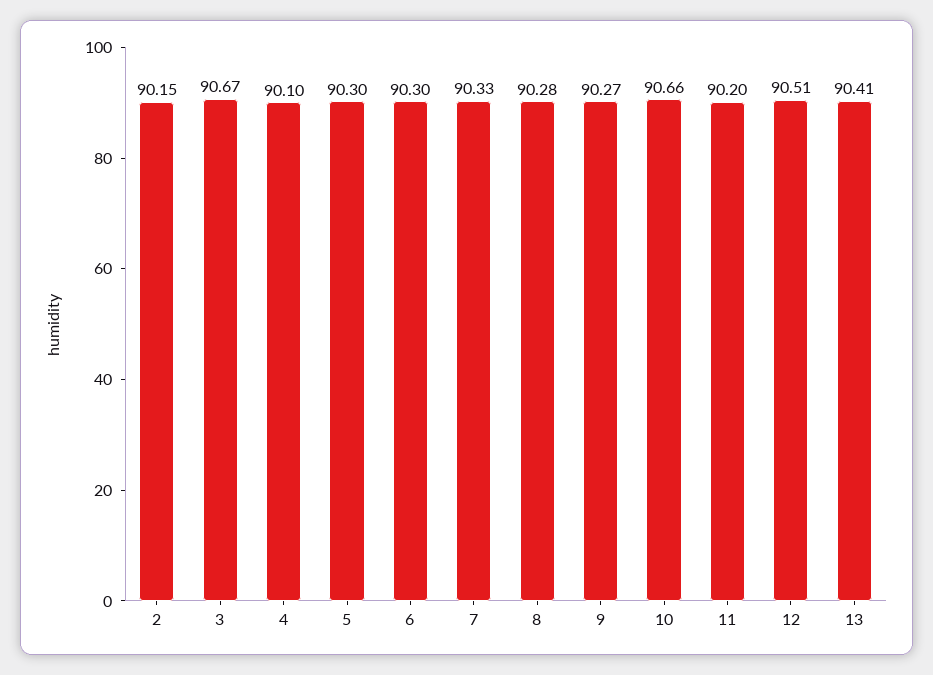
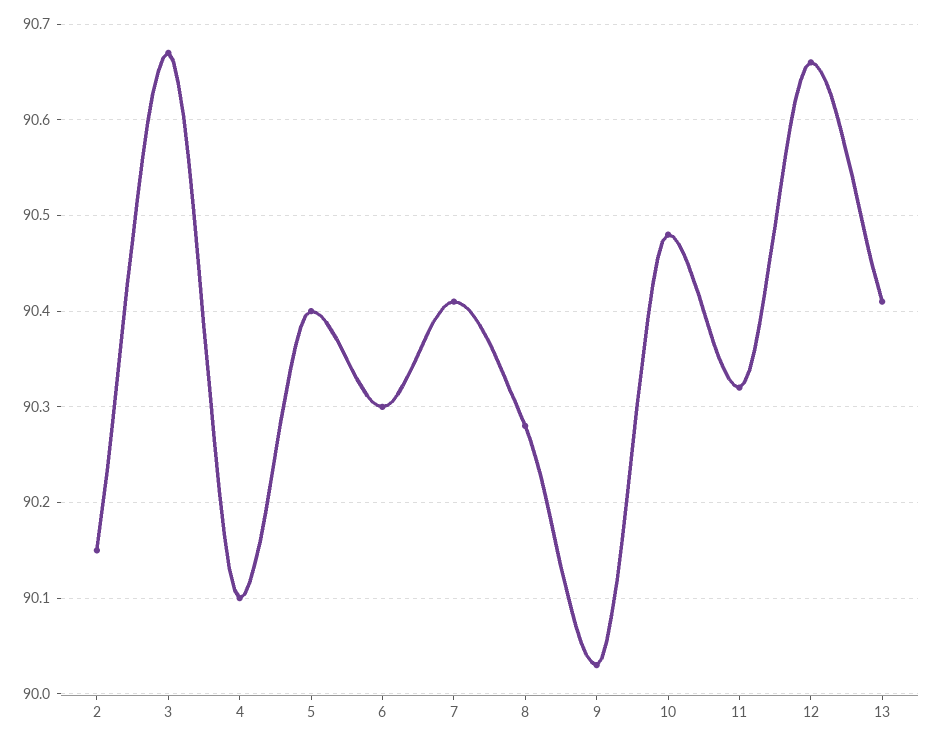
  {
    "2": 90.15,
    "3": 90.67,
    "4": 90.1,
-   "5": 90.3,
+   "5": 90.4,
    "6": 90.3,
-   "7": 90.33,
+   "7": 90.41,
    "8": 90.28,
-   "9": 90.27,
+   "9": 90.03,
-   "10": 90.66,
+   "10": 90.48,
-   "11": 90.2,
+   "11": 90.32,
-   "12": 90.51,
+   "12": 90.66,
    "13": 90.41
  }

